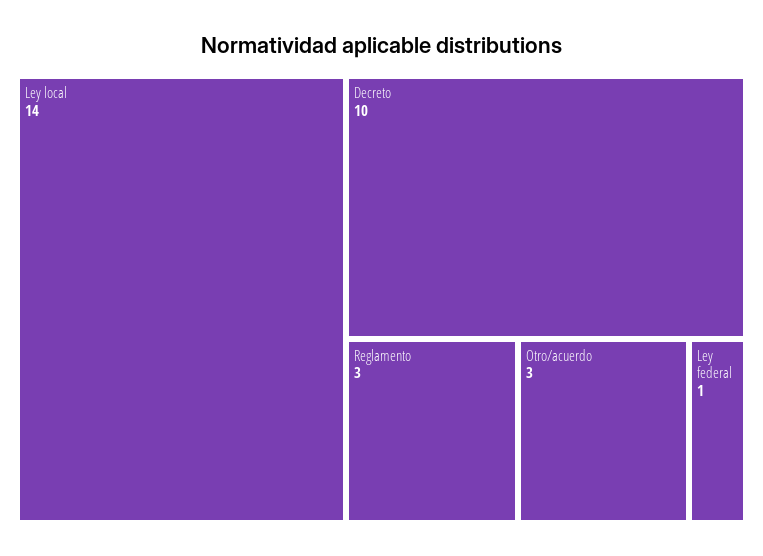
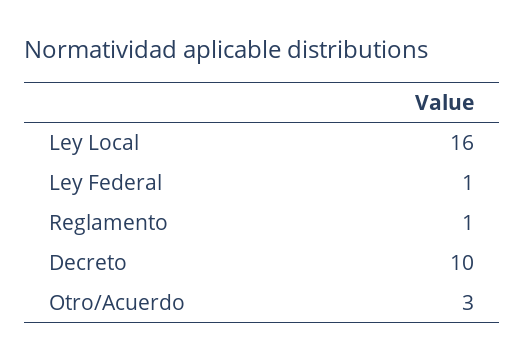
  {
-   "Ley local": 14,
+   "Ley local": 16,
    "Decreto": 10,
-   "Reglamento": 3,
+   "Reglamento": 1,
    "Otro/acuerdo": 3,
    "Ley federal": 1
  }

